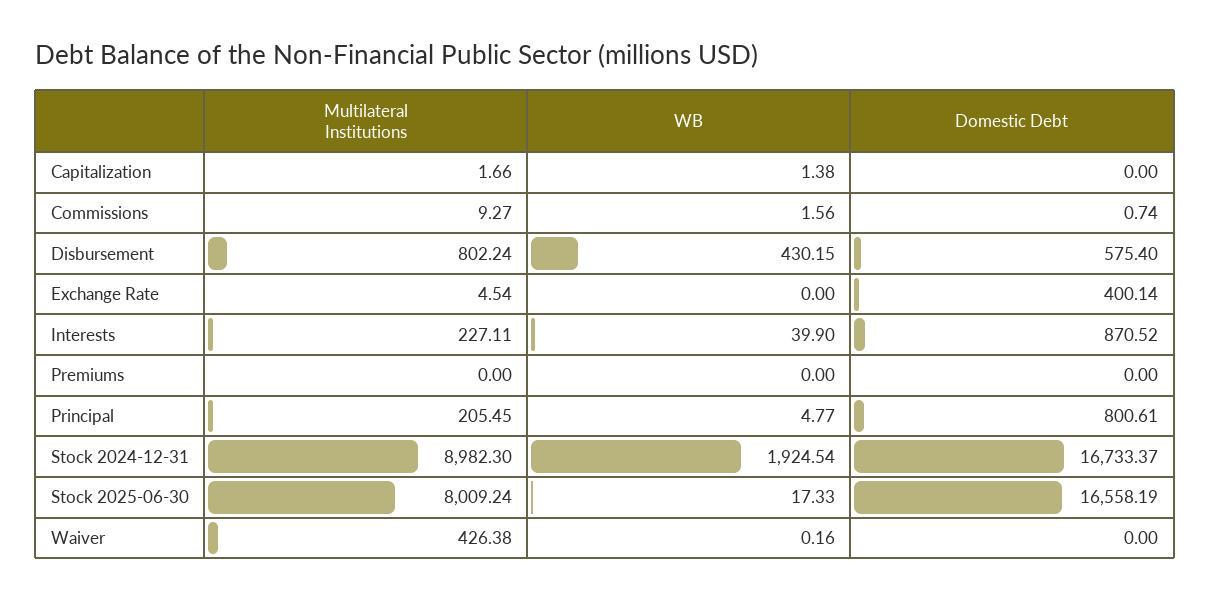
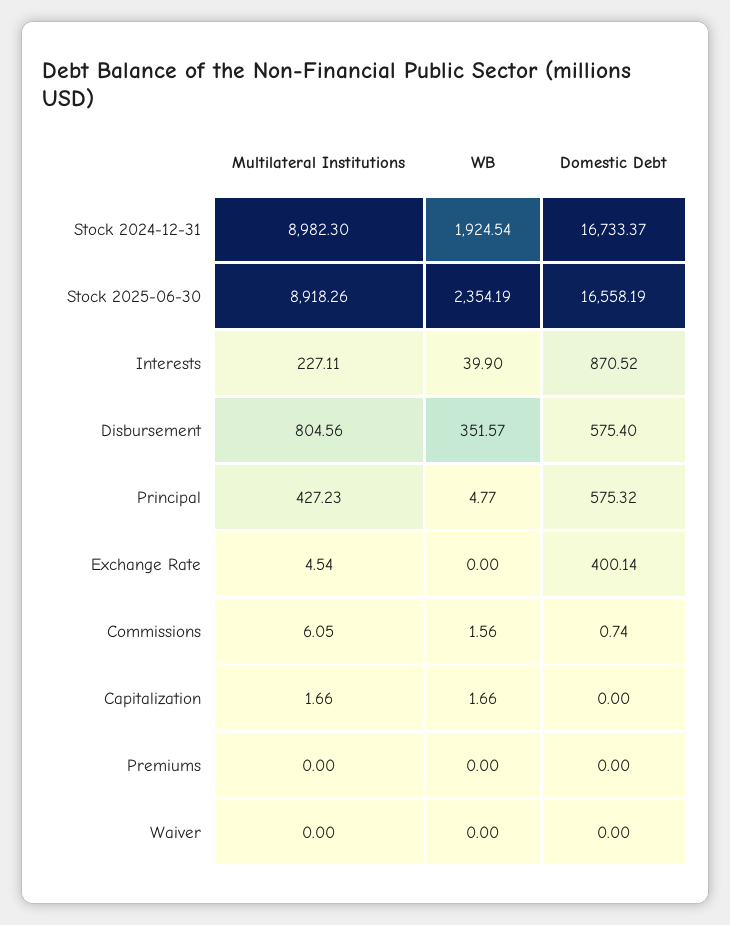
  {
    "Multilateral Institutions": {
      "Capitalization": 1.66,
-     "Commissions": 9.27,
+     "Commissions": 6.05,
-     "Disbursement": 802.24,
+     "Disbursement": 804.56,
      "Exchange Rate": 4.54,
      "Interests": 227.11,
      "Premiums": 0,
-     "Principal": 205.45,
+     "Principal": 427.23,
      "Stock 2024-12-31": 8982.3,
-     "Stock 2025-06-30": 8009.24,
+     "Stock 2025-06-30": 8918.26,
-     "Waiver": 426.38
+     "Waiver": 0
    },
    "WB": {
-     "Capitalization": 1.38,
+     "Capitalization": 1.66,
      "Commissions": 1.56,
-     "Disbursement": 430.15,
+     "Disbursement": 351.57,
      "Exchange Rate": 0,
      "Interests": 39.9,
      "Premiums": 0,
      "Principal": 4.77,
      "Stock 2024-12-31": 1924.54,
-     "Stock 2025-06-30": 17.33,
+     "Stock 2025-06-30": 2354.19,
-     "Waiver": 0.16
+     "Waiver": 0
    },
    "Domestic Debt": {
      "Capitalization": 0,
      "Commissions": 0.74,
      "Disbursement": 575.4,
      "Exchange Rate": 400.14,
      "Interests": 870.52,
      "Premiums": 0,
-     "Principal": 800.61,
+     "Principal": 575.32,
      "Stock 2024-12-31": 16733.37,
      "Stock 2025-06-30": 16558.19,
      "Waiver": 0
    }
  }

